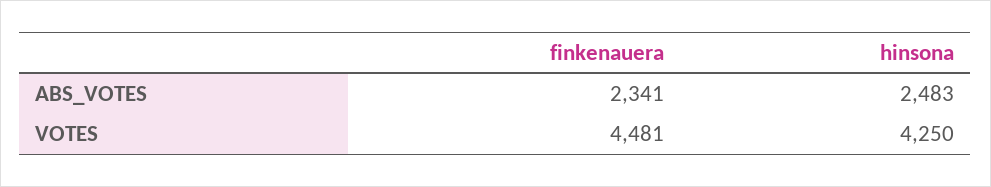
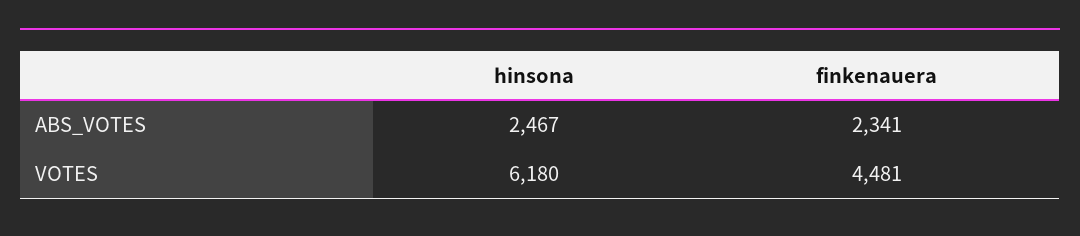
  {
    "finkenauera": {
      "ABS_VOTES": 2341,
      "VOTES": 4481
    },
    "hinsona": {
-     "ABS_VOTES": 2483,
+     "ABS_VOTES": 2467,
-     "VOTES": 4250
+     "VOTES": 6180
    }
  }

